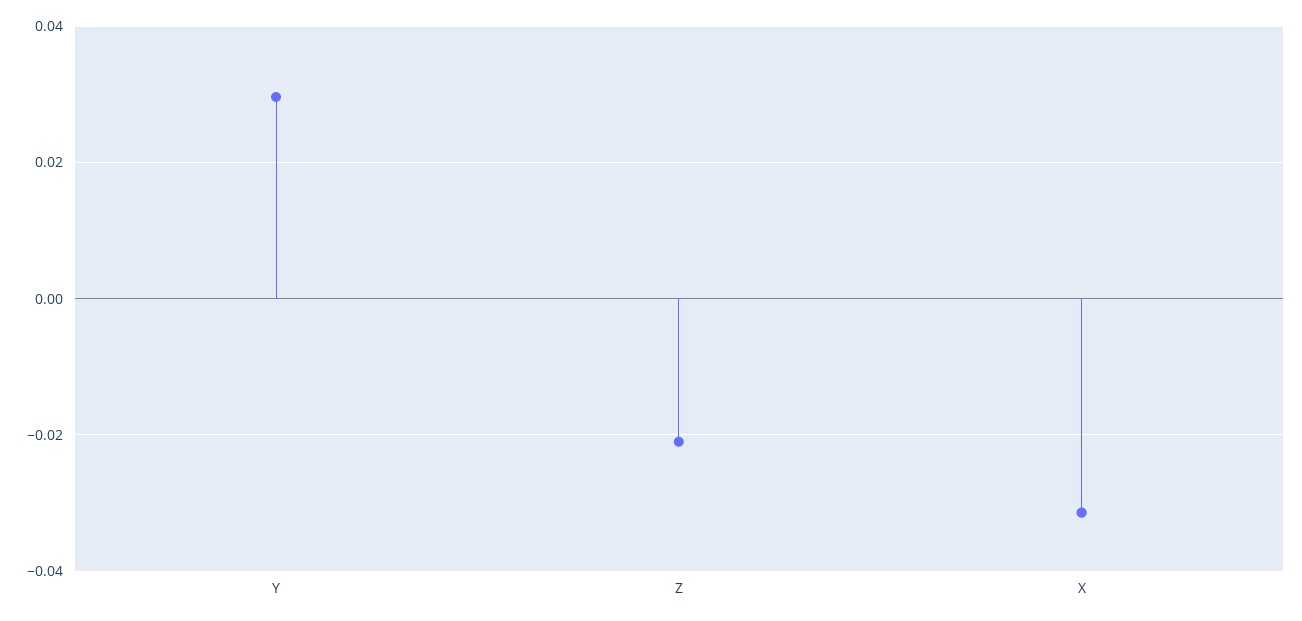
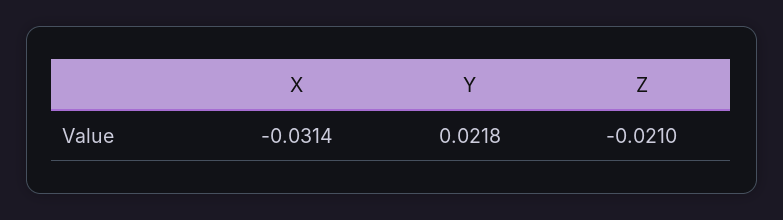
  {
-   "Y": 0.03,
+   "Y": 0.0218,
    "Z": -0.021,
    "X": -0.0314
  }

